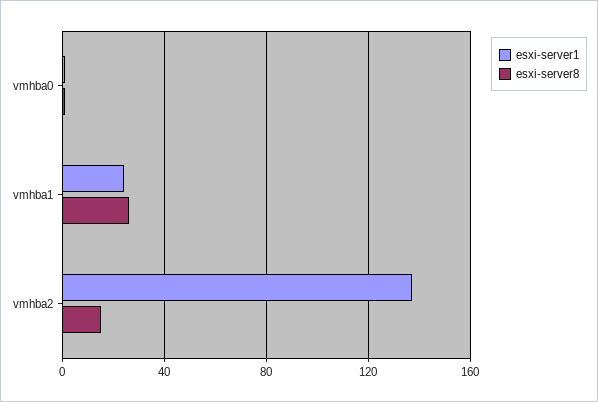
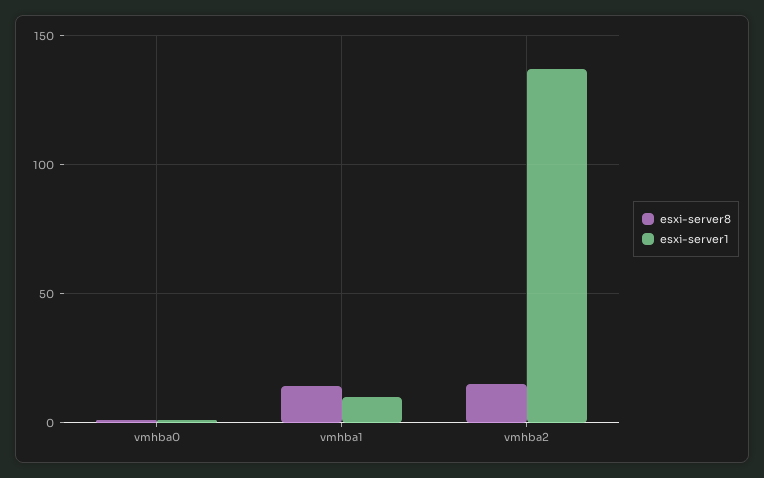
  {
    "esxi-server1": {
      "vmhba0": 0,
-     "vmhba1": 25,
+     "vmhba1": 10,
      "vmhba2": 135
    },
    "esxi-server8": {
      "vmhba0": 0,
-     "vmhba1": 25,
+     "vmhba1": 15,
      "vmhba2": 15
    }
  }

